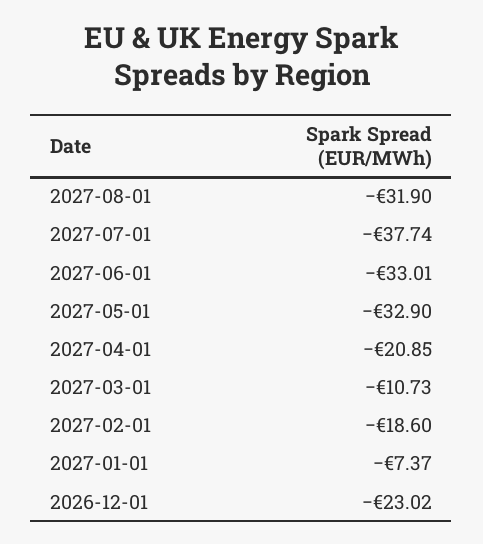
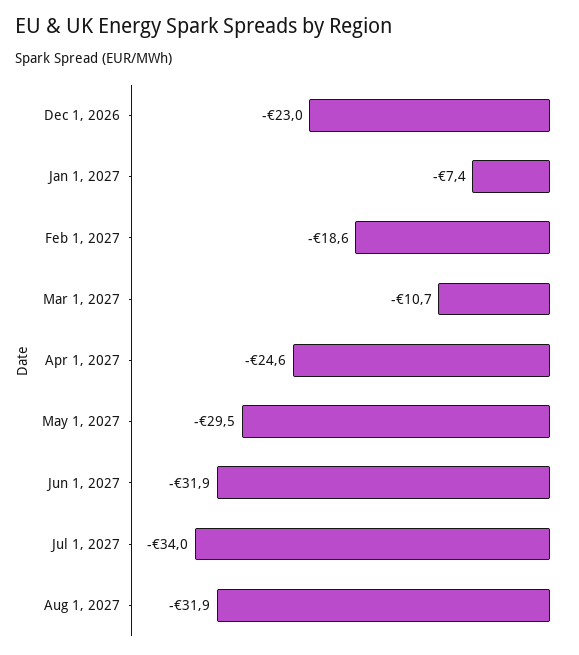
  {
    "2027-08-01": -31.9,
-   "2027-07-01": -37.74,
+   "2027-07-01": -34,
-   "2027-06-01": -33.01,
+   "2027-06-01": -31.9,
-   "2027-05-01": -32.9,
+   "2027-05-01": -29.5,
-   "2027-04-01": -20.85,
+   "2027-04-01": -24.6,
    "2027-03-01": -10.73,
    "2027-02-01": -18.6,
    "2027-01-01": -7.37,
    "2026-12-01": -23.02
  }

